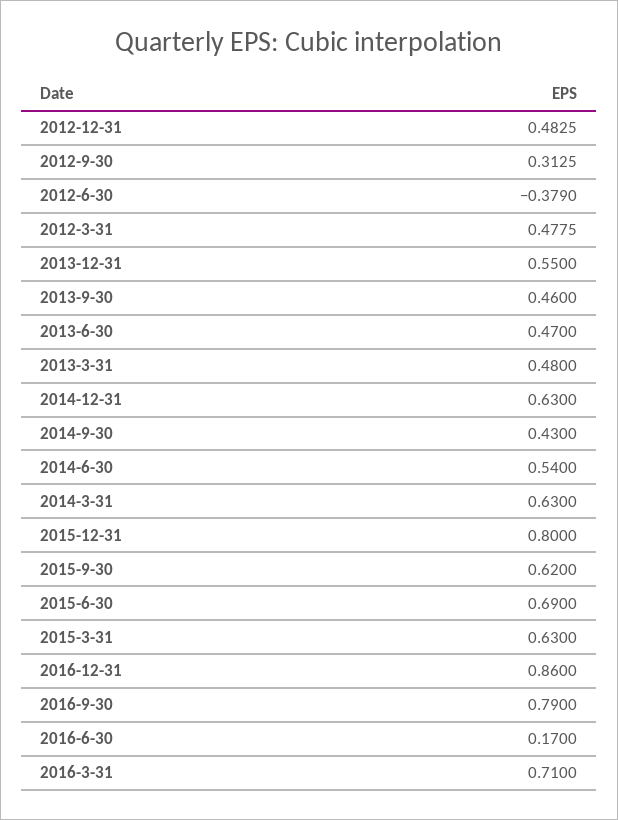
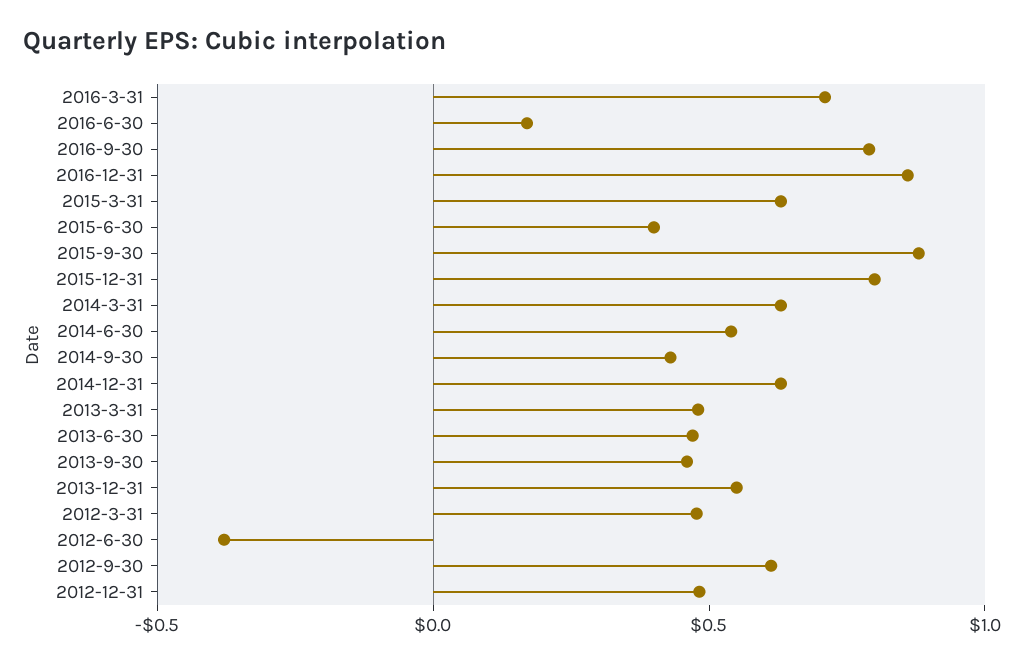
  {
    "2012-12-31": 0.4825,
-   "2012-9-30": 0.3125,
+   "2012-9-30": 0.6,
    "2012-6-30": -0.379,
    "2012-3-31": 0.4775,
    "2013-12-31": 0.55,
    "2013-9-30": 0.46,
    "2013-6-30": 0.47,
    "2013-3-31": 0.48,
    "2014-12-31": 0.63,
    "2014-9-30": 0.43,
    "2014-6-30": 0.54,
    "2014-3-31": 0.63,
    "2015-12-31": 0.8,
-   "2015-9-30": 0.62,
+   "2015-9-30": 0.9,
-   "2015-6-30": 0.69,
+   "2015-6-30": 0.4,
    "2015-3-31": 0.63,
    "2016-12-31": 0.86,
    "2016-9-30": 0.79,
    "2016-6-30": 0.17,
    "2016-3-31": 0.71
  }

